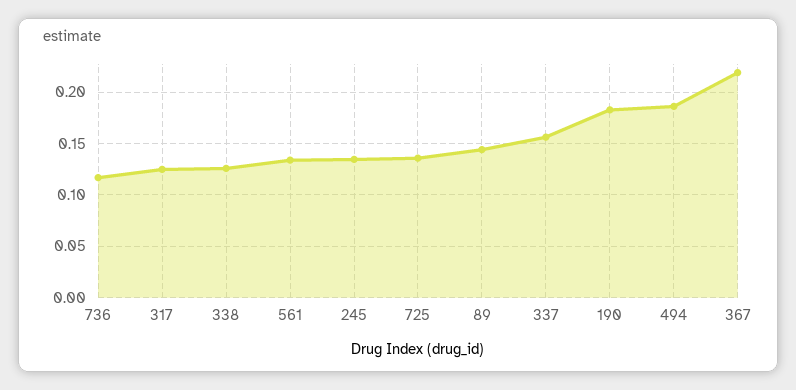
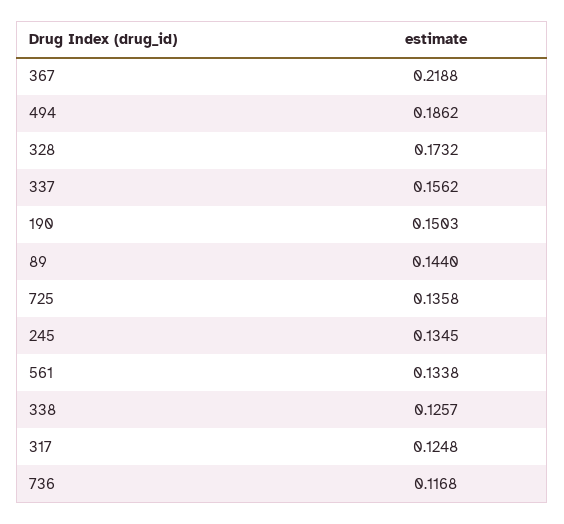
  {
    "736": 0.1168,
    "317": 0.1248,
    "338": 0.1257,
    "561": 0.1338,
    "245": 0.1345,
    "725": 0.1358,
    "89": 0.144,
    "337": 0.1562,
-   "190": 0.18,
+   "190": 0.1503,
    "494": 0.1862,
-   "367": 0.2188
+   "367": 0.2188,
+   "328": 0.1732
  }

